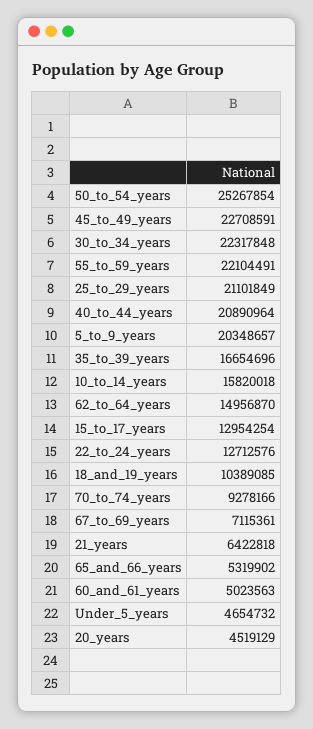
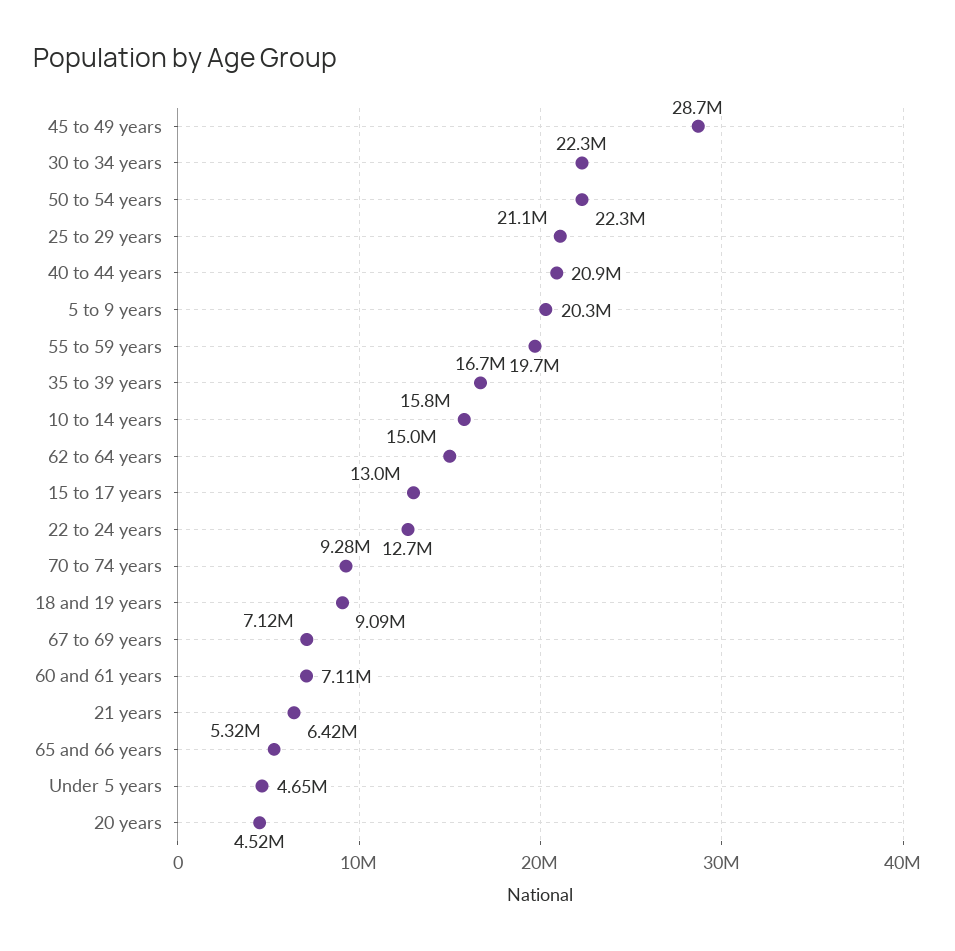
  {
-   "50_to_54_years": 25267854,
+   "50_to_54_years": 22300000,
-   "45_to_49_years": 22708591,
+   "45_to_49_years": 28700000,
    "30_to_34_years": 22317848,
-   "55_to_59_years": 22104491,
+   "55_to_59_years": 19700000,
    "25_to_29_years": 21101849,
    "40_to_44_years": 20890964,
    "5_to_9_years": 20348657,
    "35_to_39_years": 16654696,
    "10_to_14_years": 15820018,
    "62_to_64_years": 14956870,
    "15_to_17_years": 12954254,
    "22_to_24_years": 12712576,
-   "18_and_19_years": 10389085,
+   "18_and_19_years": 9090000,
    "70_to_74_years": 9278166,
    "67_to_69_years": 7115361,
    "21_years": 6422818,
    "65_and_66_years": 5319902,
-   "60_and_61_years": 5023563,
+   "60_and_61_years": 7110000,
    "Under_5_years": 4654732,
    "20_years": 4519129
  }

